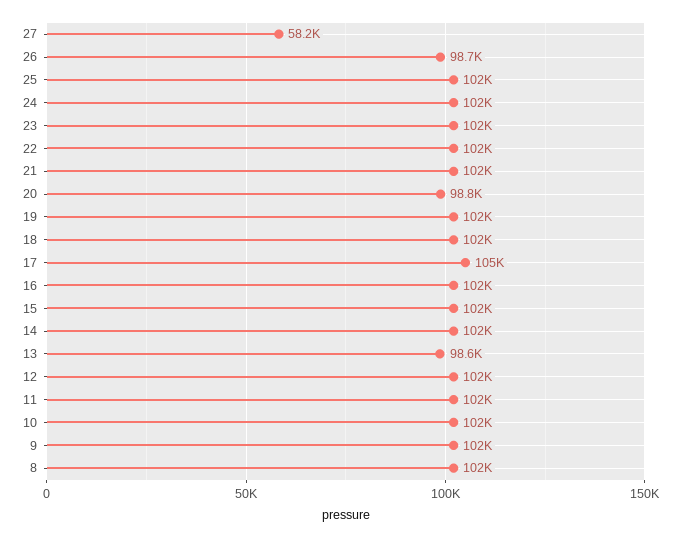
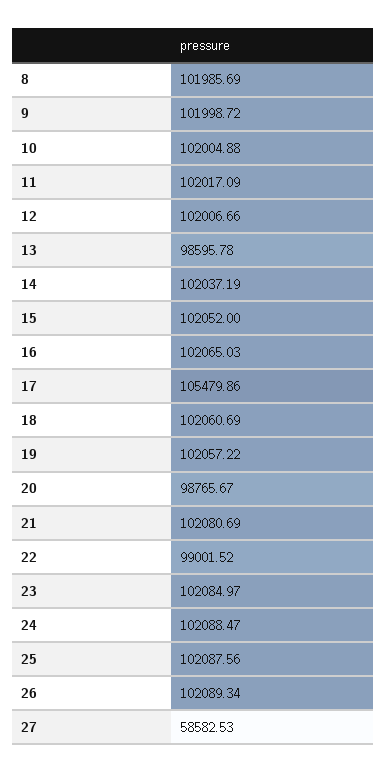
  {
-   "27": 58200,
+   "27": 58582.53,
-   "26": 98700,
+   "26": 102089.34,
    "25": 102087.56,
    "24": 102088.47,
    "23": 102084.97,
-   "22": 102000,
+   "22": 99001.52,
    "21": 102080.69,
    "20": 98765.67,
    "19": 102057.22,
    "18": 102060.69,
    "17": 105479.86,
    "16": 102065.03,
    "15": 102052,
    "14": 102037.19,
    "13": 98595.78,
    "12": 102006.66,
    "11": 102017.09,
    "10": 102004.88,
    "9": 101998.72,
    "8": 101985.69
  }

